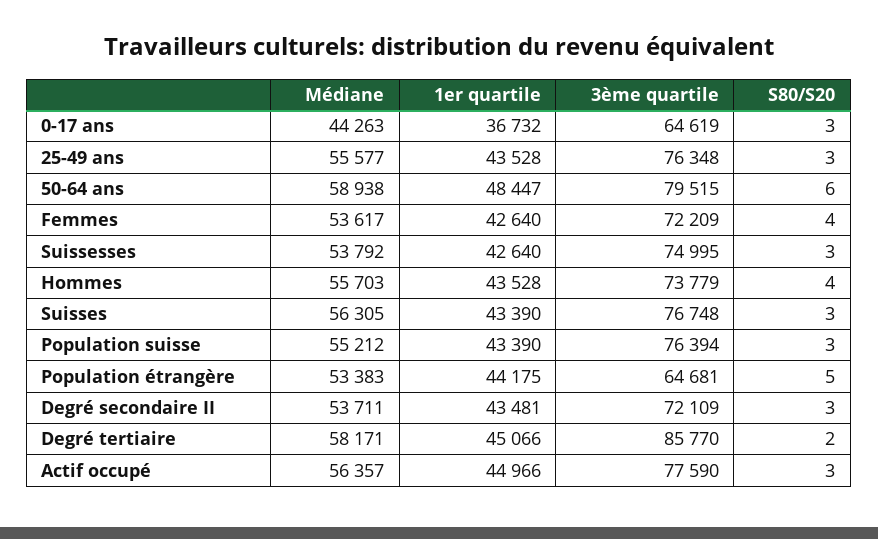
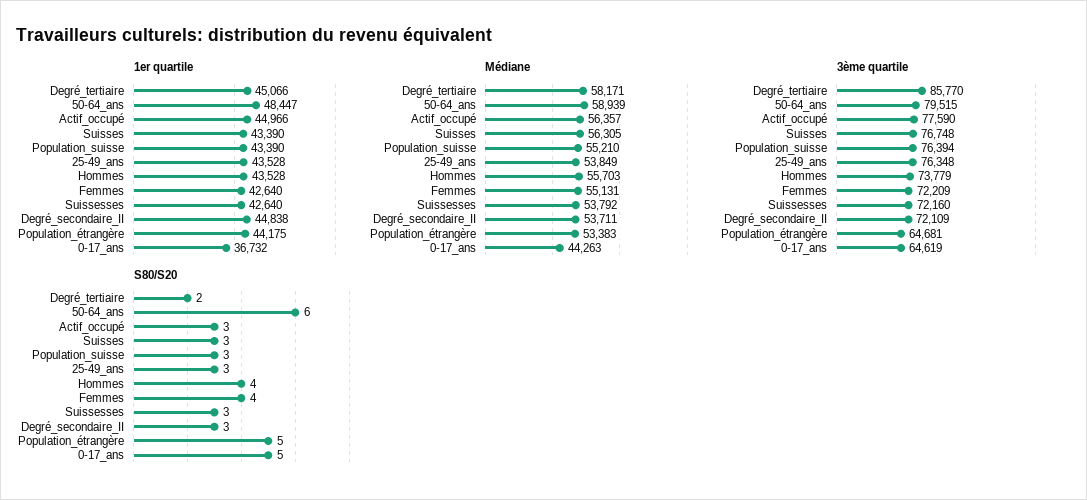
  {
    "Médiane": {
      "0-17 ans": 44263,
-     "25-49 ans": 55577,
+     "25-49 ans": 53849,
-     "50-64 ans": 58938,
+     "50-64 ans": 58939,
-     "Femmes": 53617,
+     "Femmes": 55131,
      "Suissesses": 53792,
      "Hommes": 55703,
      "Suisses": 56305,
-     "Population suisse": 55212,
+     "Population suisse": 55210,
      "Population étrangère": 53383,
      "Degré secondaire II": 53711,
      "Degré tertiaire": 58171,
      "Actif occupé": 56357
    },
    "1er quartile": {
      "0-17 ans": 36732,
      "25-49 ans": 43528,
      "50-64 ans": 48447,
      "Femmes": 42640,
      "Suissesses": 42640,
      "Hommes": 43528,
      "Suisses": 43390,
      "Population suisse": 43390,
      "Population étrangère": 44175,
-     "Degré secondaire II": 43481,
+     "Degré secondaire II": 44838,
      "Degré tertiaire": 45066,
      "Actif occupé": 44966
    },
    "3ème quartile": {
      "0-17 ans": 64619,
      "25-49 ans": 76348,
      "50-64 ans": 79515,
      "Femmes": 72209,
-     "Suissesses": 74995,
+     "Suissesses": 72160,
      "Hommes": 73779,
      "Suisses": 76748,
      "Population suisse": 76394,
      "Population étrangère": 64681,
      "Degré secondaire II": 72109,
      "Degré tertiaire": 85770,
      "Actif occupé": 77590
    },
    "S80/S20": {
-     "0-17 ans": 3,
+     "0-17 ans": 5,
      "25-49 ans": 3,
      "50-64 ans": 6,
      "Femmes": 4,
      "Suissesses": 3,
      "Hommes": 4,
      "Suisses": 3,
      "Population suisse": 3,
      "Population étrangère": 5,
      "Degré secondaire II": 3,
      "Degré tertiaire": 2,
      "Actif occupé": 3
    }
  }

